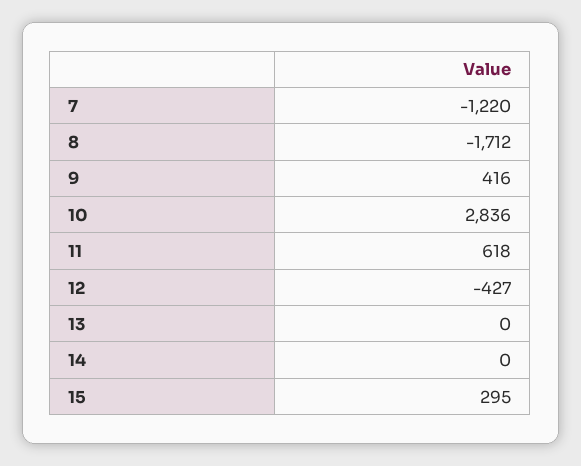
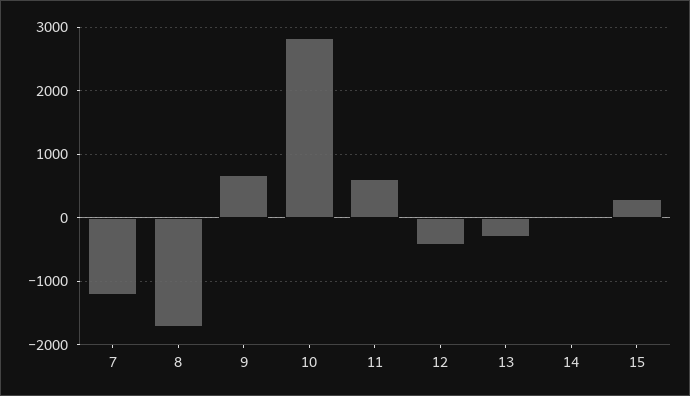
  {
    "7": -1220,
    "8": -1712,
-   "9": 416,
+   "9": 700,
    "10": 2836,
    "11": 618,
    "12": -427,
-   "13": 0,
+   "13": -300,
    "14": 0,
    "15": 295
  }

